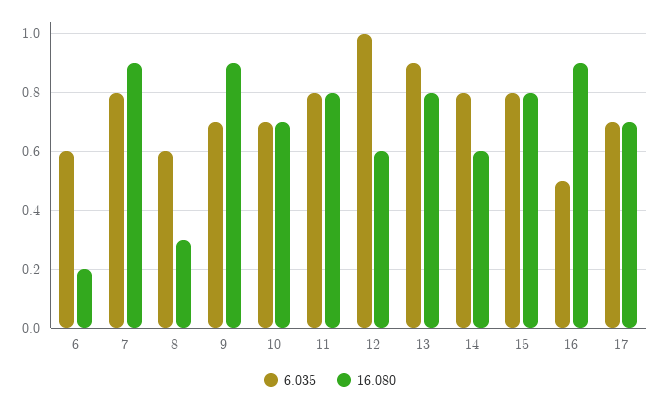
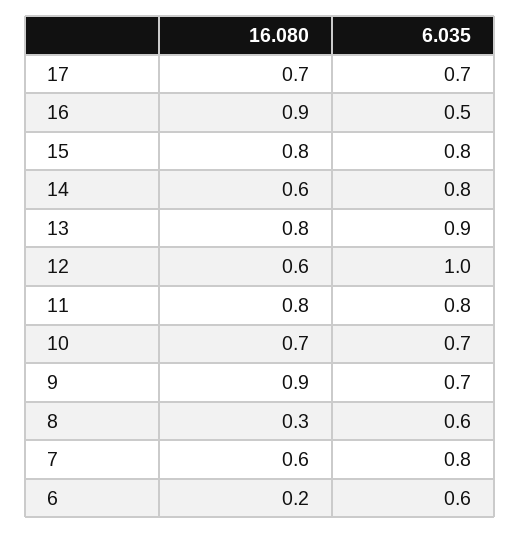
  {
    "6.035": {
      "6": 0.6,
      "7": 0.8,
      "8": 0.6,
      "9": 0.7,
      "10": 0.7,
      "11": 0.8,
      "12": 1,
      "13": 0.9,
      "14": 0.8,
      "15": 0.8,
      "16": 0.5,
      "17": 0.7
    },
    "16.080": {
      "6": 0.2,
-     "7": 0.9,
+     "7": 0.6,
      "8": 0.3,
      "9": 0.9,
      "10": 0.7,
      "11": 0.8,
      "12": 0.6,
      "13": 0.8,
      "14": 0.6,
      "15": 0.8,
      "16": 0.9,
      "17": 0.7
    }
  }

